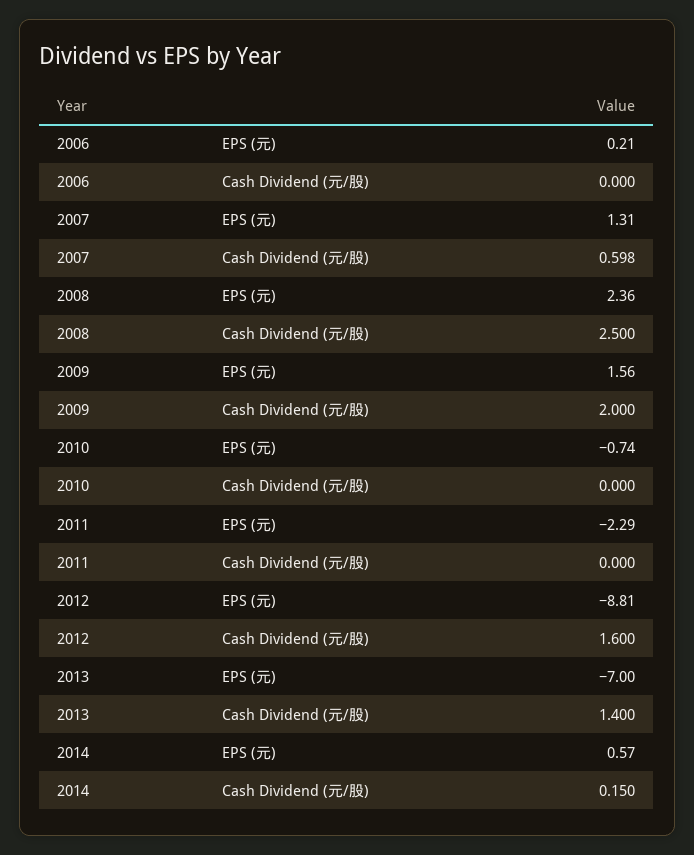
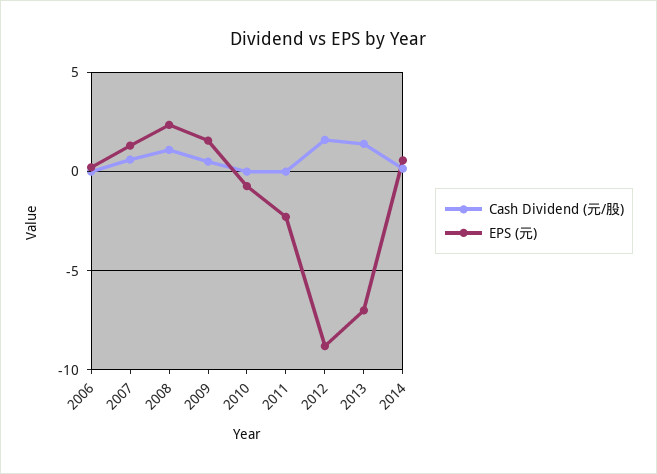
  {
    "EPS (元)": {
      "2006": 0.21,
      "2007": 1.31,
      "2008": 2.36,
      "2009": 1.56,
      "2010": -0.74,
      "2011": -2.29,
      "2012": -8.81,
      "2013": -7,
      "2014": 0.57
    },
    "Cash Dividend (元/股)": {
      "2006": 0,
      "2007": 0.598,
-     "2008": 2.5,
+     "2008": 1,
-     "2009": 2,
+     "2009": 0.5,
      "2010": 0,
      "2011": 0,
      "2012": 1.6,
      "2013": 1.4,
      "2014": 0.15
    }
  }

